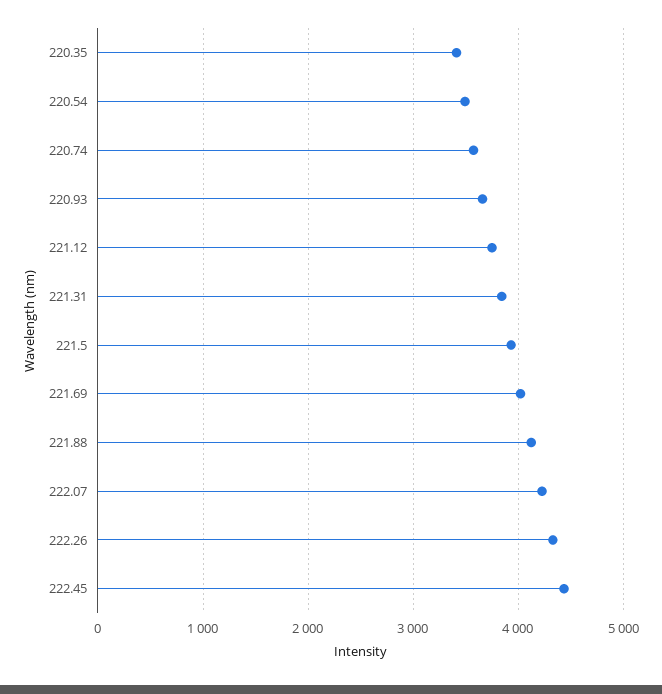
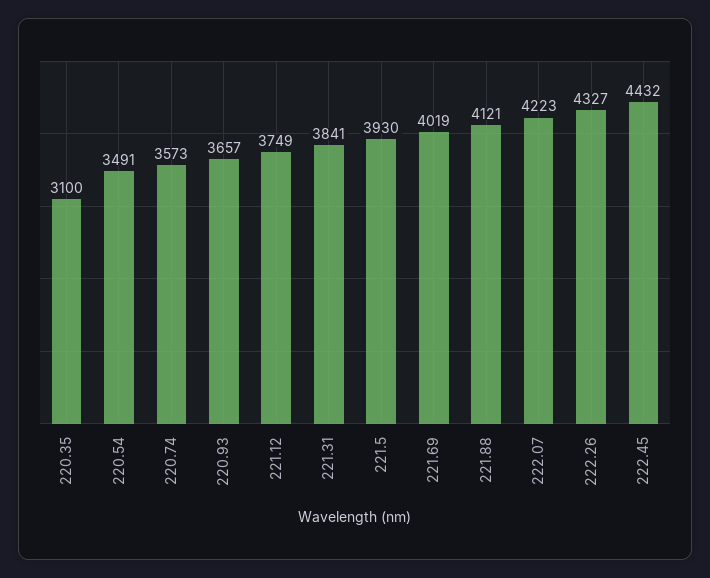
  {
-   "220.35": 3400,
+   "220.35": 3100,
    "220.54": 3491,
    "220.74": 3573,
    "220.93": 3657,
    "221.12": 3749,
    "221.31": 3841,
    "221.5": 3930,
    "221.69": 4019,
    "221.88": 4121,
    "222.07": 4223,
    "222.26": 4327,
    "222.45": 4432
  }

